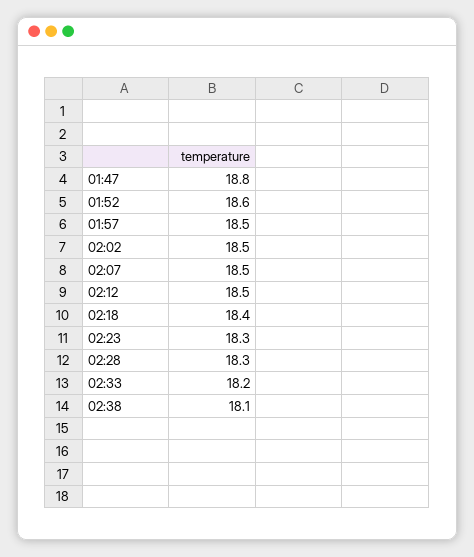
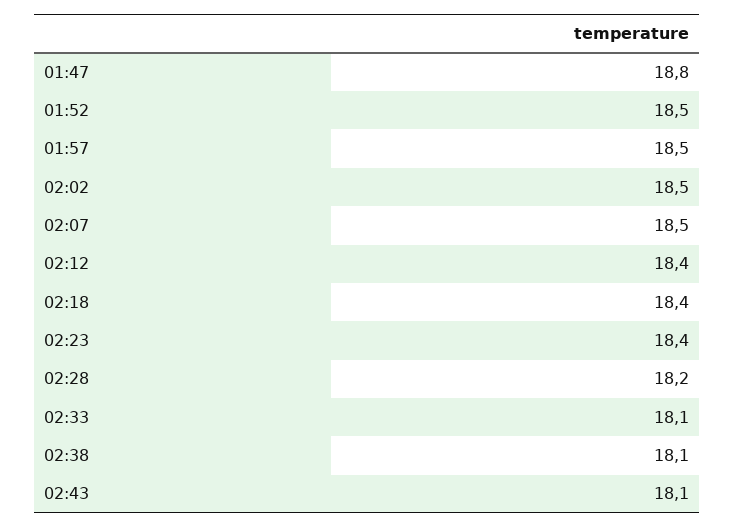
  {
    "01:47": 18.8,
-   "01:52": 18.6,
+   "01:52": 18.5,
    "01:57": 18.5,
    "02:02": 18.5,
    "02:07": 18.5,
-   "02:12": 18.5,
+   "02:12": 18.4,
    "02:18": 18.4,
-   "02:23": 18.3,
+   "02:23": 18.4,
-   "02:28": 18.3,
+   "02:28": 18.2,
-   "02:33": 18.2,
+   "02:33": 18.1,
-   "02:38": 18.1
+   "02:38": 18.1,
+   "02:43": 18.1
  }

